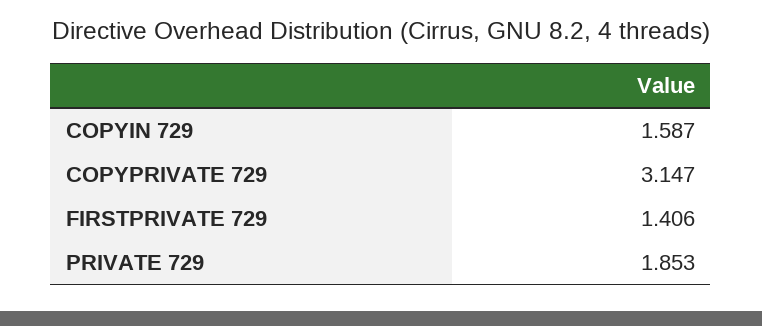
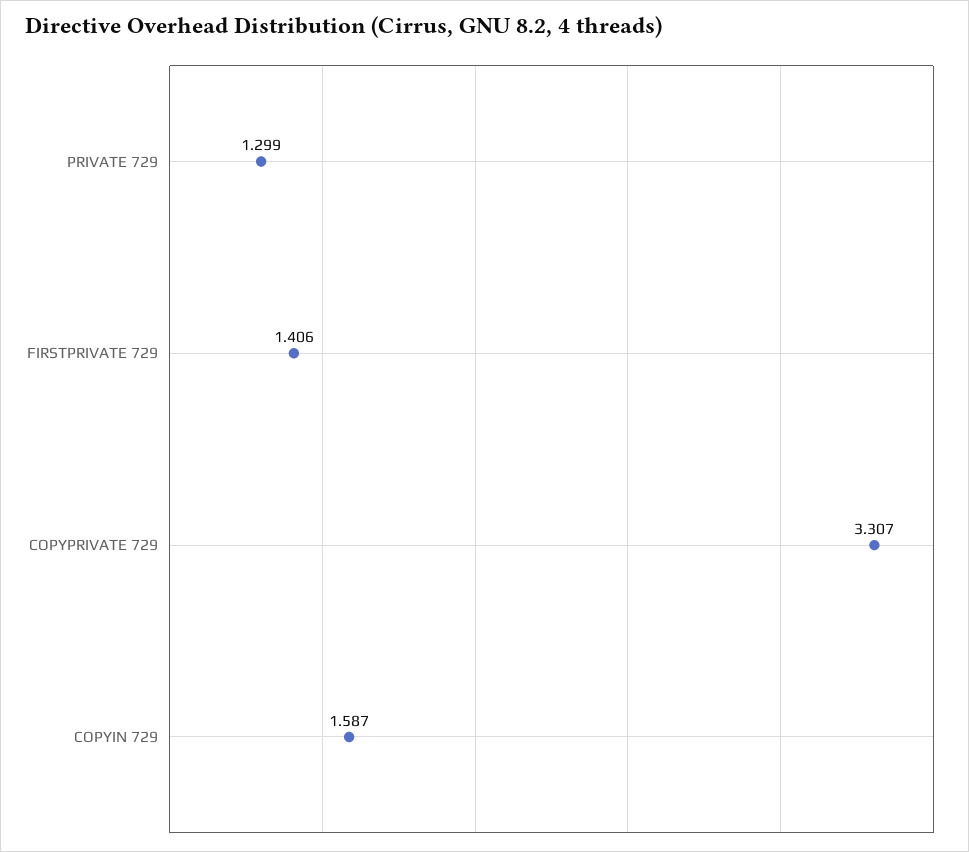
  {
    "COPYIN 729": 1.587,
-   "COPYPRIVATE 729": 3.147,
+   "COPYPRIVATE 729": 3.307,
    "FIRSTPRIVATE 729": 1.406,
-   "PRIVATE 729": 1.853
+   "PRIVATE 729": 1.299
  }

